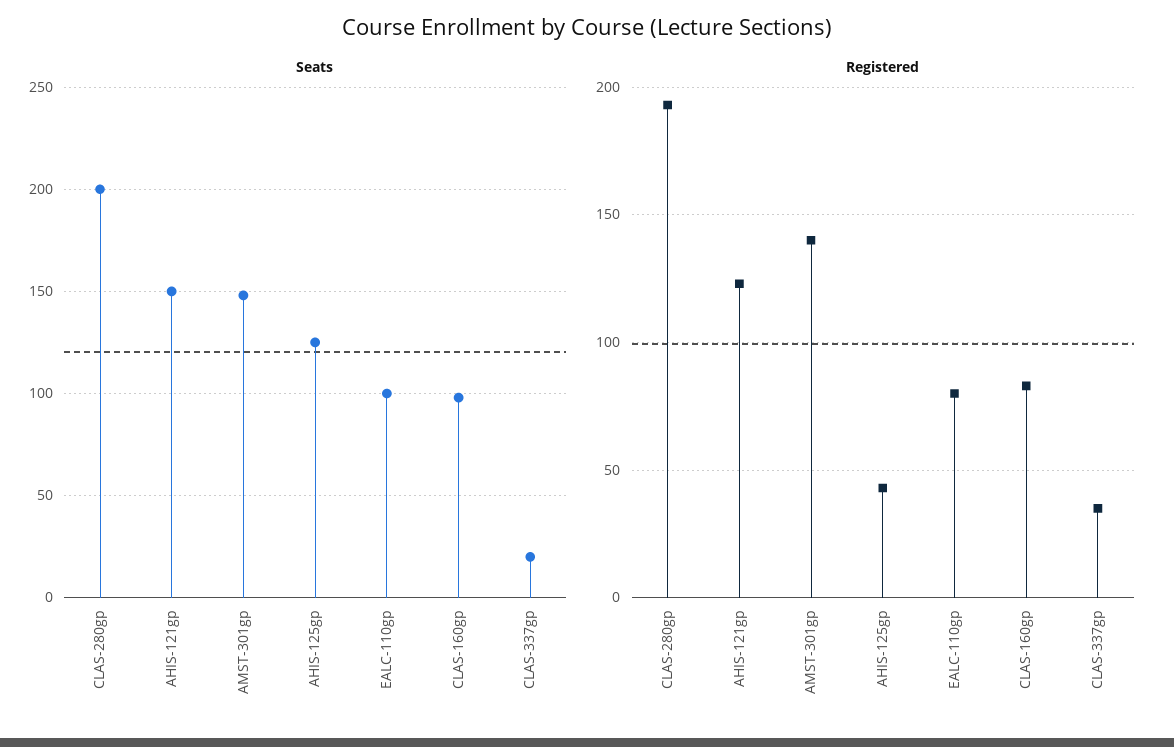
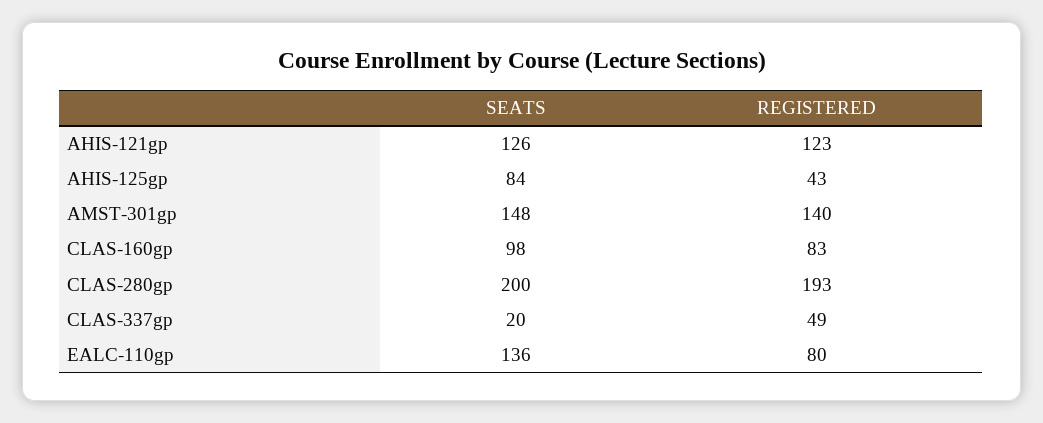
  {
    "Seats": {
      "CLAS-280gp": 200,
-     "AHIS-121gp": 150,
+     "AHIS-121gp": 126,
      "AMST-301gp": 148,
-     "AHIS-125gp": 125,
+     "AHIS-125gp": 84,
-     "EALC-110gp": 100,
+     "EALC-110gp": 136,
      "CLAS-160gp": 98,
      "CLAS-337gp": 20
    },
    "Registered": {
      "CLAS-280gp": 193,
      "AHIS-121gp": 123,
      "AMST-301gp": 140,
      "AHIS-125gp": 43,
      "EALC-110gp": 80,
      "CLAS-160gp": 83,
-     "CLAS-337gp": 35
+     "CLAS-337gp": 49
    }
  }

